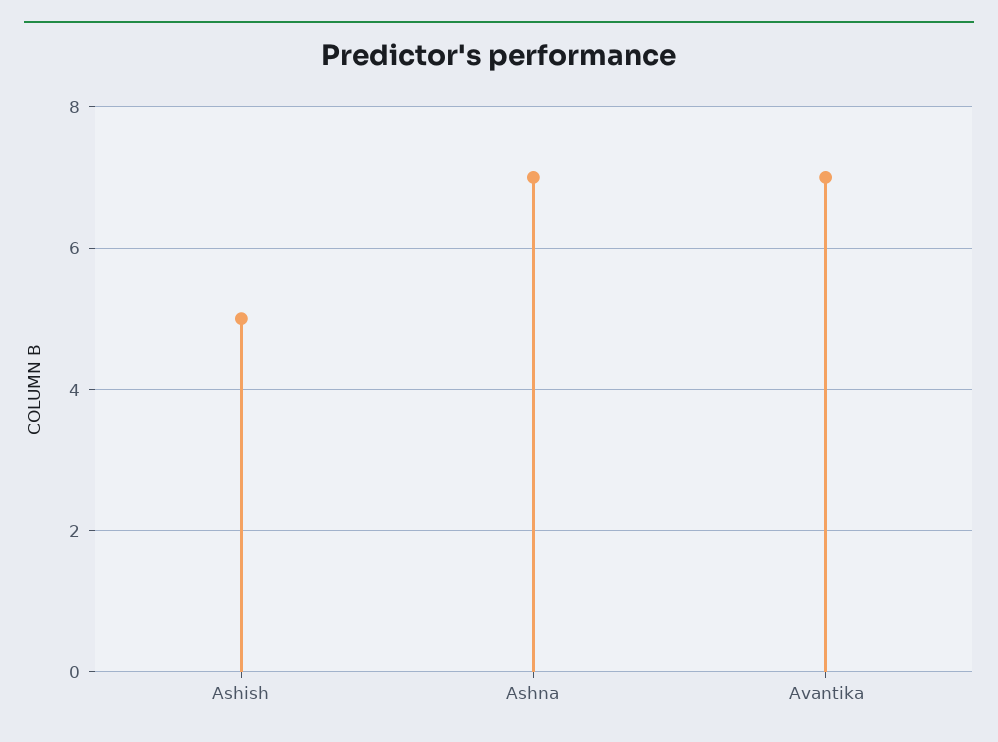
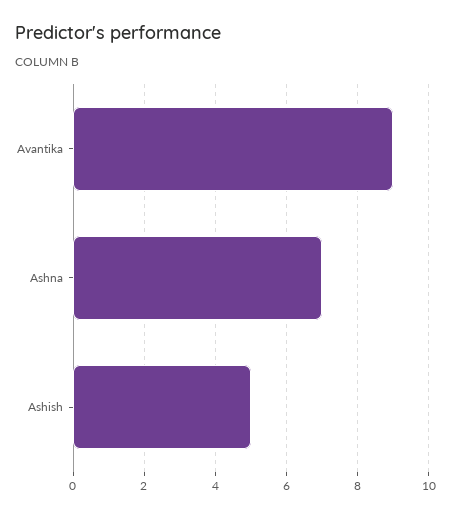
  {
    "Ashish": 5,
    "Ashna": 7,
-   "Avantika": 7
+   "Avantika": 9
  }

